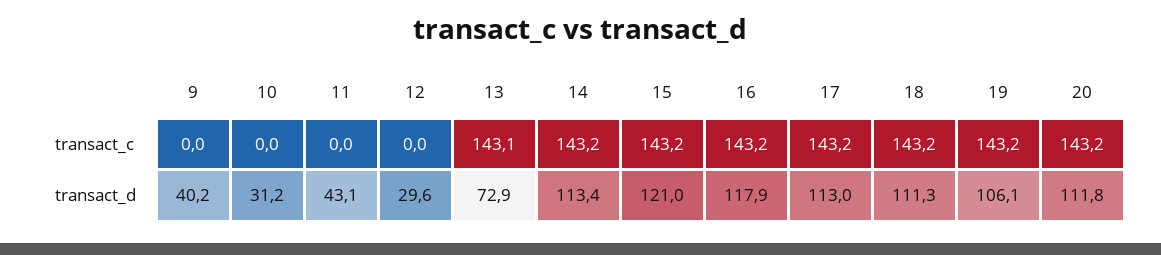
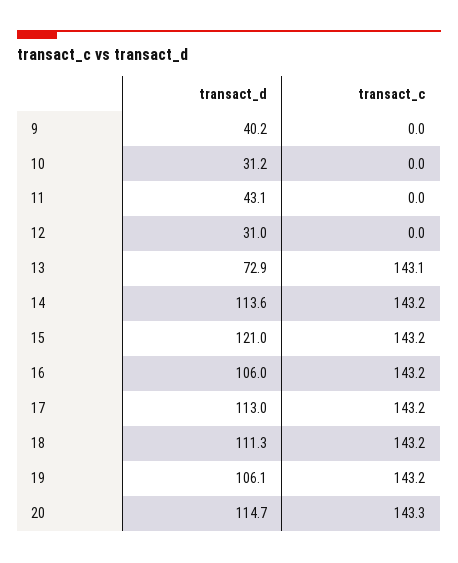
  {
    "9": {
      "transact_c": 0,
      "transact_d": 40.2
    },
    "10": {
      "transact_c": 0,
      "transact_d": 31.2
    },
    "11": {
      "transact_c": 0,
      "transact_d": 43.1
    },
    "12": {
      "transact_c": 0,
-     "transact_d": 29.6
+     "transact_d": 31
    },
    "13": {
      "transact_c": 143.1,
      "transact_d": 72.9
    },
    "14": {
      "transact_c": 143.2,
-     "transact_d": 113.4
+     "transact_d": 113.6
    },
    "15": {
      "transact_c": 143.2,
      "transact_d": 121
    },
    "16": {
      "transact_c": 143.2,
-     "transact_d": 117.9
+     "transact_d": 106
    },
    "17": {
      "transact_c": 143.2,
      "transact_d": 113
    },
    "18": {
      "transact_c": 143.2,
      "transact_d": 111.3
    },
    "19": {
      "transact_c": 143.2,
      "transact_d": 106.1
    },
    "20": {
-     "transact_c": 143.2,
+     "transact_c": 143.3,
-     "transact_d": 111.8
+     "transact_d": 114.7
    }
  }

